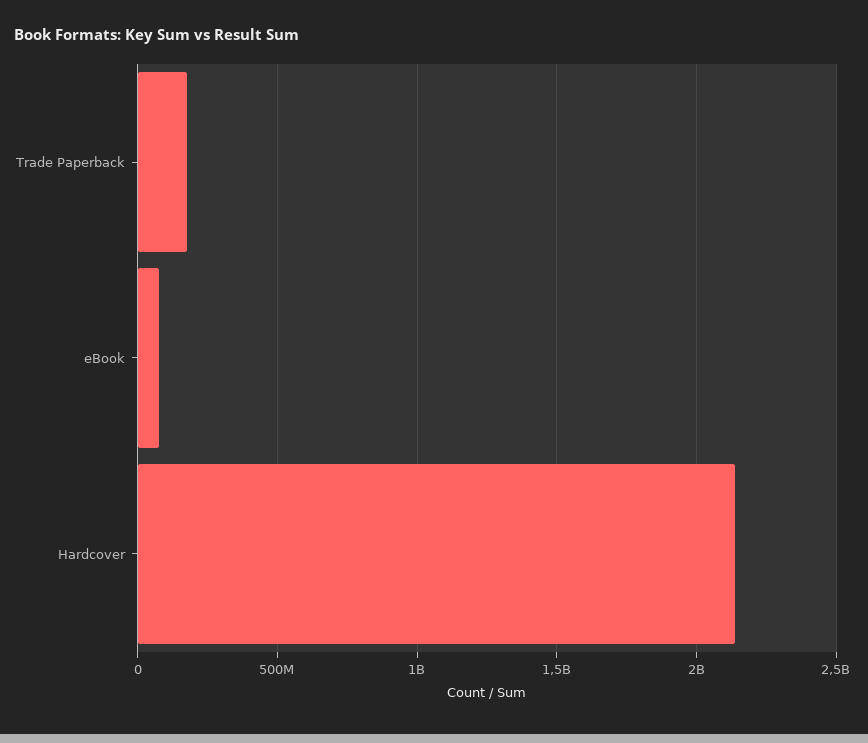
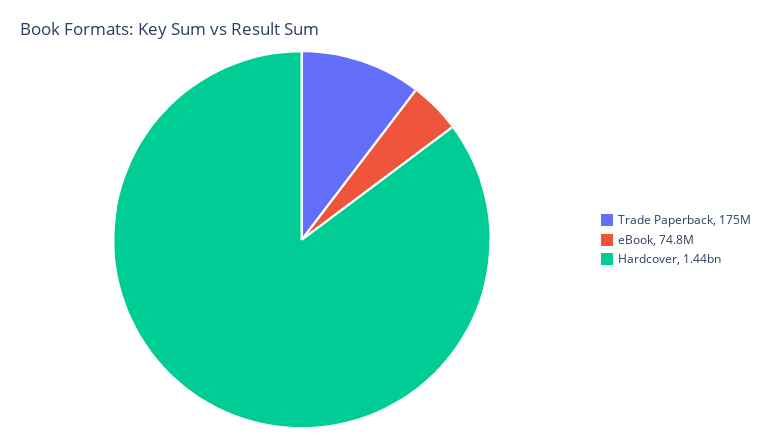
  {
    "Trade Paperback": 175000000,
    "eBook": 74800000,
-   "Hardcover": 2150000000
+   "Hardcover": 1440000000
  }

